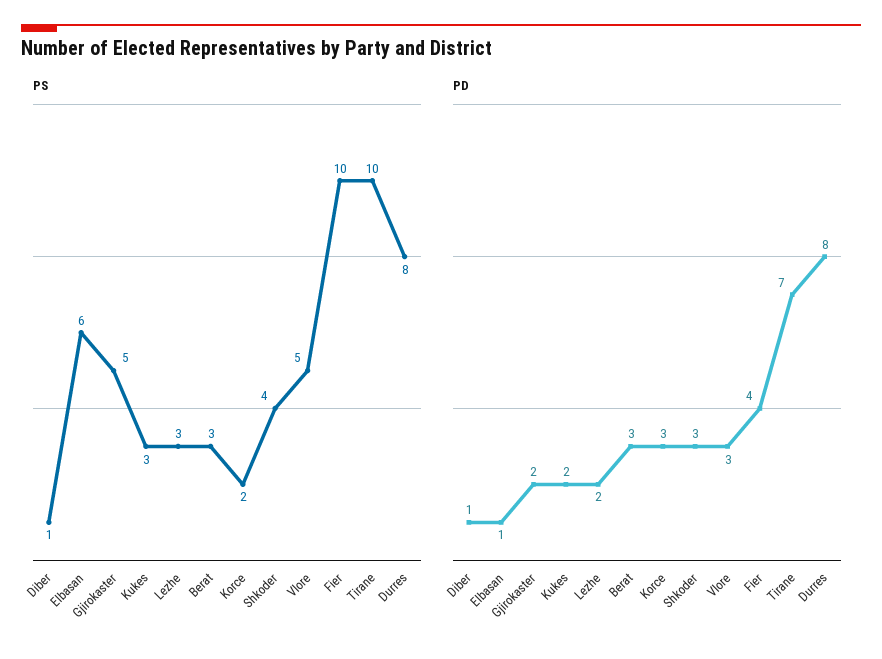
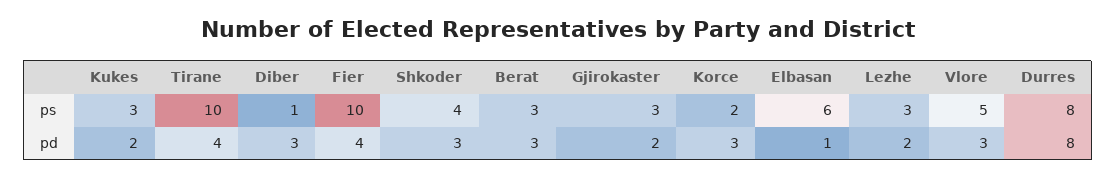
  {
    "PS": {
      "Diber": 1,
      "Elbasan": 6,
-     "Gjirokaster": 5,
+     "Gjirokaster": 3,
      "Kukes": 3,
      "Lezhe": 3,
      "Berat": 3,
      "Korce": 2,
      "Shkoder": 4,
      "Vlore": 5,
      "Fier": 10,
      "Tirane": 10,
      "Durres": 8
    },
    "PD": {
-     "Diber": 1,
+     "Diber": 3,
      "Elbasan": 1,
      "Gjirokaster": 2,
      "Kukes": 2,
      "Lezhe": 2,
      "Berat": 3,
      "Korce": 3,
      "Shkoder": 3,
      "Vlore": 3,
      "Fier": 4,
-     "Tirane": 7,
+     "Tirane": 4,
      "Durres": 8
    }
  }

